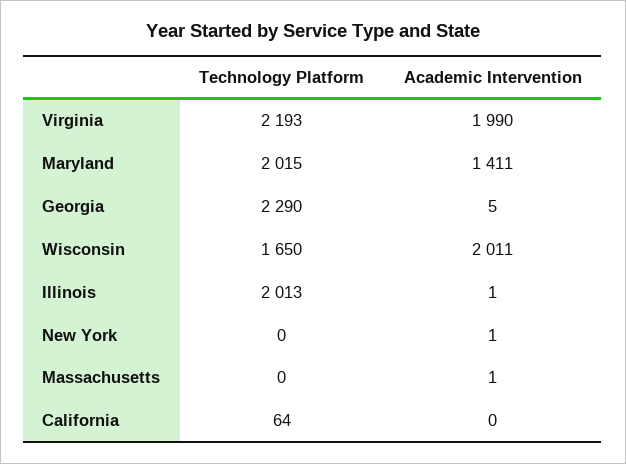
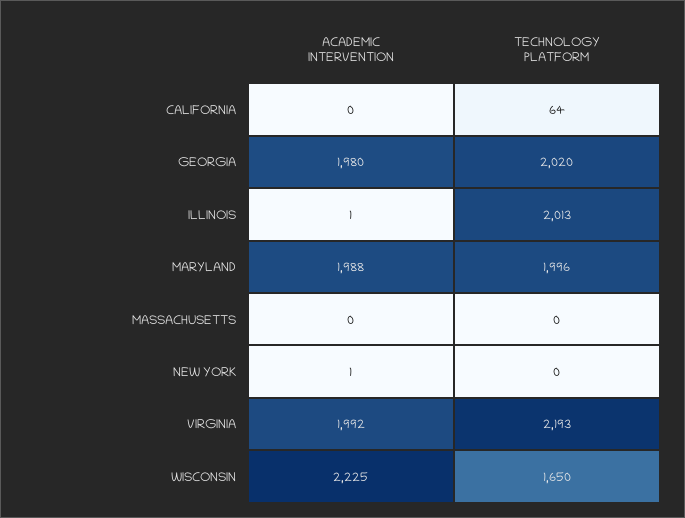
  {
    "Technology Platform": {
      "Virginia": 2193,
-     "Maryland": 2015,
+     "Maryland": 1996,
-     "Georgia": 2290,
+     "Georgia": 2020,
      "Wisconsin": 1650,
      "Illinois": 2013,
      "New York": 0,
      "Massachusetts": 0,
      "California": 64
    },
    "Academic Intervention": {
-     "Virginia": 1990,
+     "Virginia": 1992,
-     "Maryland": 1411,
+     "Maryland": 1988,
-     "Georgia": 5,
+     "Georgia": 1980,
-     "Wisconsin": 2011,
+     "Wisconsin": 2225,
      "Illinois": 1,
      "New York": 1,
-     "Massachusetts": 1,
+     "Massachusetts": 0,
      "California": 0
    }
  }

